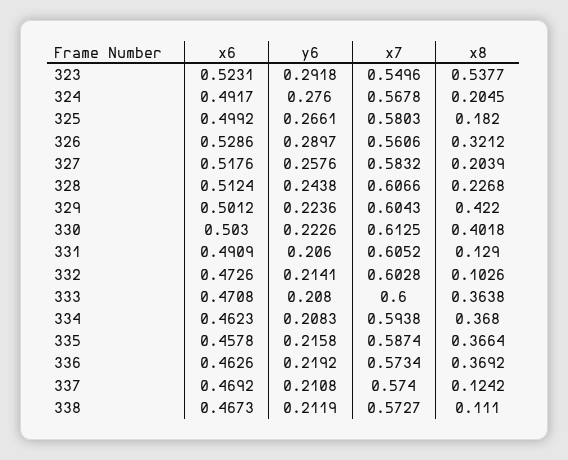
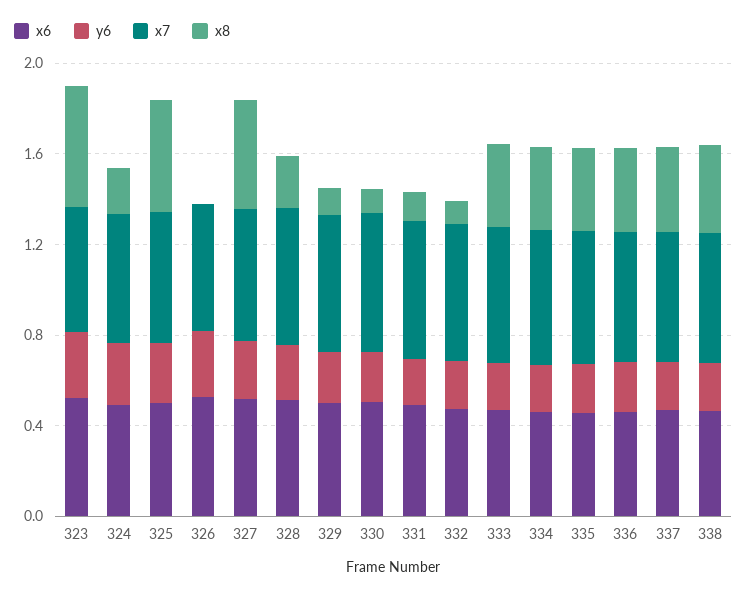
  {
    "x6": {
      "323": 0.5231,
      "324": 0.4917,
      "325": 0.4992,
      "326": 0.5286,
      "327": 0.5176,
      "328": 0.5124,
      "329": 0.5012,
      "330": 0.503,
      "331": 0.4909,
      "332": 0.4726,
      "333": 0.4708,
      "334": 0.4623,
      "335": 0.4578,
      "336": 0.4626,
      "337": 0.4692,
      "338": 0.4673
    },
    "y6": {
      "323": 0.2918,
      "324": 0.276,
      "325": 0.2661,
      "326": 0.2897,
      "327": 0.2576,
      "328": 0.2438,
      "329": 0.2236,
      "330": 0.2226,
      "331": 0.206,
      "332": 0.2141,
      "333": 0.208,
      "334": 0.2083,
      "335": 0.2158,
      "336": 0.2192,
      "337": 0.2108,
      "338": 0.2119
    },
    "x7": {
      "323": 0.5496,
      "324": 0.5678,
      "325": 0.5803,
      "326": 0.5606,
      "327": 0.5832,
      "328": 0.6066,
      "329": 0.6043,
      "330": 0.6125,
      "331": 0.6052,
      "332": 0.6028,
      "333": 0.6,
      "334": 0.5938,
      "335": 0.5874,
      "336": 0.5734,
      "337": 0.574,
      "338": 0.5727
    },
    "x8": {
      "323": 0.5377,
      "324": 0.2045,
-     "325": 0.182,
+     "325": 0.5,
-     "326": 0.3212,
+     "326": 0,
-     "327": 0.2039,
+     "327": 0.5,
      "328": 0.2268,
-     "329": 0.422,
+     "329": 0.1,
-     "330": 0.4018,
+     "330": 0.1,
      "331": 0.129,
      "332": 0.1026,
      "333": 0.3638,
      "334": 0.368,
      "335": 0.3664,
      "336": 0.3692,
-     "337": 0.1242,
+     "337": 0.4,
-     "338": 0.111
+     "338": 0.4
    }
  }

